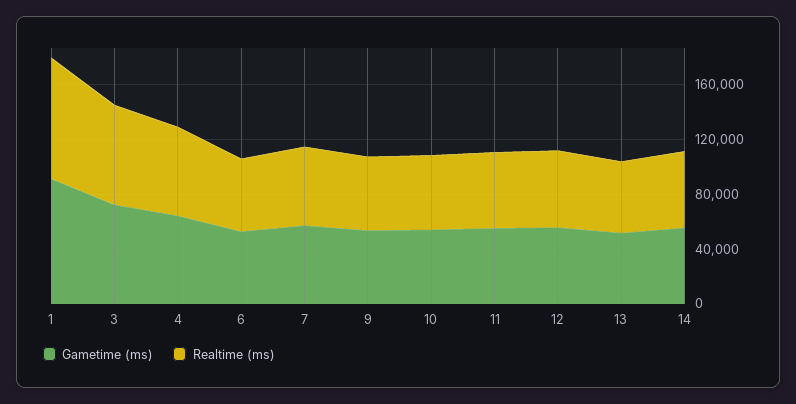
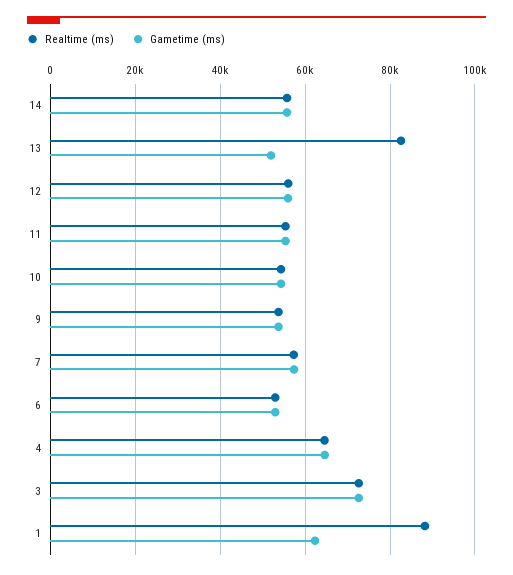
  {
    "Gametime (ms)": {
-     "1": 90000,
+     "1": 62000,
      "3": 72000,
      "4": 64000,
      "6": 52000,
      "7": 58000,
      "9": 54000,
      "10": 54000,
      "11": 56000,
      "12": 56000,
      "13": 52000,
      "14": 56000
    },
    "Realtime (ms)": {
      "1": 88000,
      "3": 72000,
      "4": 64000,
      "6": 52000,
      "7": 58000,
      "9": 54000,
      "10": 54000,
      "11": 56000,
      "12": 56000,
-     "13": 50000,
+     "13": 82000,
      "14": 56000
    }
  }

